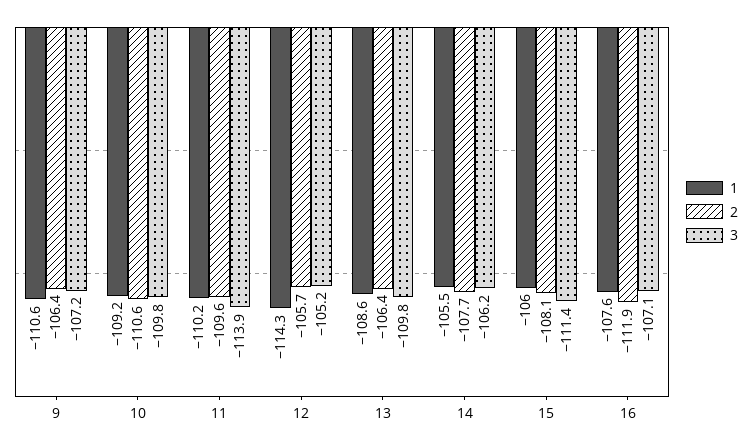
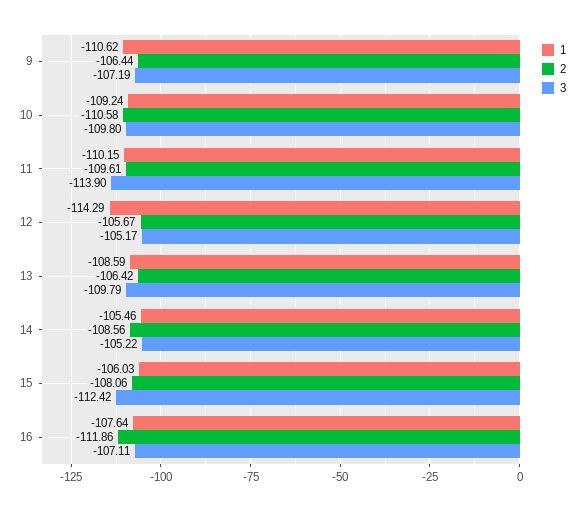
  {
    "1": {
      "9": -110.62,
      "10": -109.24,
      "11": -110.15,
      "12": -114.29,
      "13": -108.59,
      "14": -105.46,
      "15": -106.03,
      "16": -107.64
    },
    "2": {
      "9": -106.44,
      "10": -110.58,
      "11": -109.61,
      "12": -105.67,
      "13": -106.42,
-     "14": -107.7,
+     "14": -108.56,
      "15": -108.06,
      "16": -111.86
    },
    "3": {
      "9": -107.19,
      "10": -109.8,
      "11": -113.9,
      "12": -105.17,
      "13": -109.79,
-     "14": -106.2,
+     "14": -105.22,
-     "15": -111.4,
+     "15": -112.42,
      "16": -107.11
    }
  }

